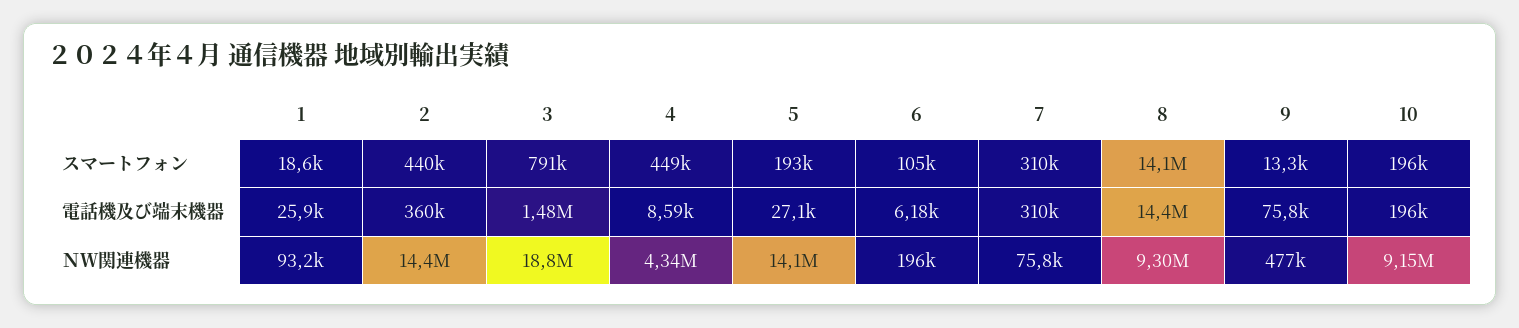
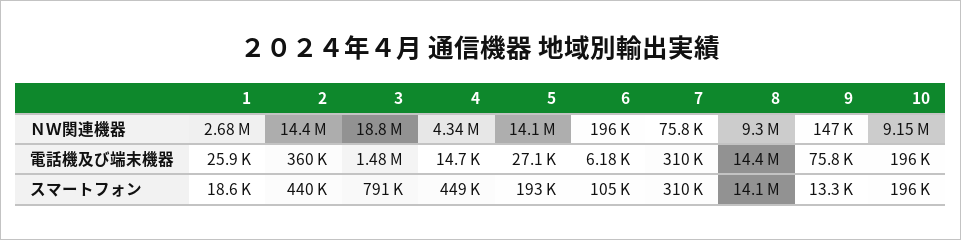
  {
    "1": {
      "スマートフォン": 18600,
      "電話機及び端末機器": 25900,
-     "ＮＷ関連機器": 93200
+     "ＮＷ関連機器": 2680000
    },
    "2": {
      "スマートフォン": 440000,
      "電話機及び端末機器": 360000,
      "ＮＷ関連機器": 14400000
    },
    "3": {
      "スマートフォン": 791000,
      "電話機及び端末機器": 1480000,
      "ＮＷ関連機器": 18800000
    },
    "4": {
      "スマートフォン": 449000,
-     "電話機及び端末機器": 8590,
+     "電話機及び端末機器": 14700,
      "ＮＷ関連機器": 4340000
    },
    "5": {
      "スマートフォン": 193000,
      "電話機及び端末機器": 27100,
      "ＮＷ関連機器": 14100000
    },
    "6": {
      "スマートフォン": 105000,
      "電話機及び端末機器": 6180,
      "ＮＷ関連機器": 196000
    },
    "7": {
      "スマートフォン": 310000,
      "電話機及び端末機器": 310000,
      "ＮＷ関連機器": 75800
    },
    "8": {
      "スマートフォン": 14100000,
      "電話機及び端末機器": 14400000,
      "ＮＷ関連機器": 9300000
    },
    "9": {
      "スマートフォン": 13300,
      "電話機及び端末機器": 75800,
-     "ＮＷ関連機器": 477000
+     "ＮＷ関連機器": 147000
    },
    "10": {
      "スマートフォン": 196000,
      "電話機及び端末機器": 196000,
      "ＮＷ関連機器": 9150000
    }
  }

